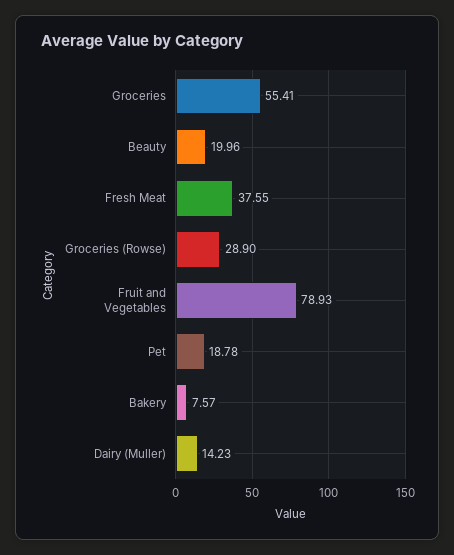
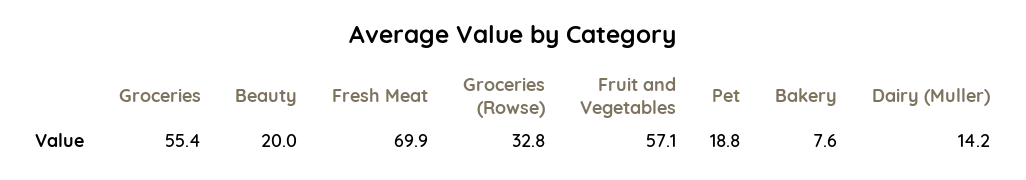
  {
    "Groceries": 55.41,
    "Beauty": 19.96,
-   "Fresh Meat": 37.55,
+   "Fresh Meat": 69.9,
-   "Groceries (Rowse)": 28.9,
+   "Groceries (Rowse)": 32.8,
-   "Fruit and Vegetables": 78.93,
+   "Fruit and Vegetables": 57.1,
    "Pet": 18.78,
    "Bakery": 7.57,
    "Dairy (Muller)": 14.23
  }

